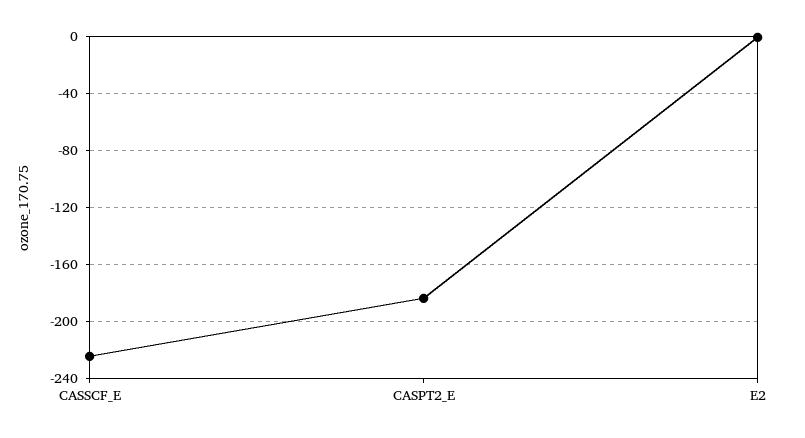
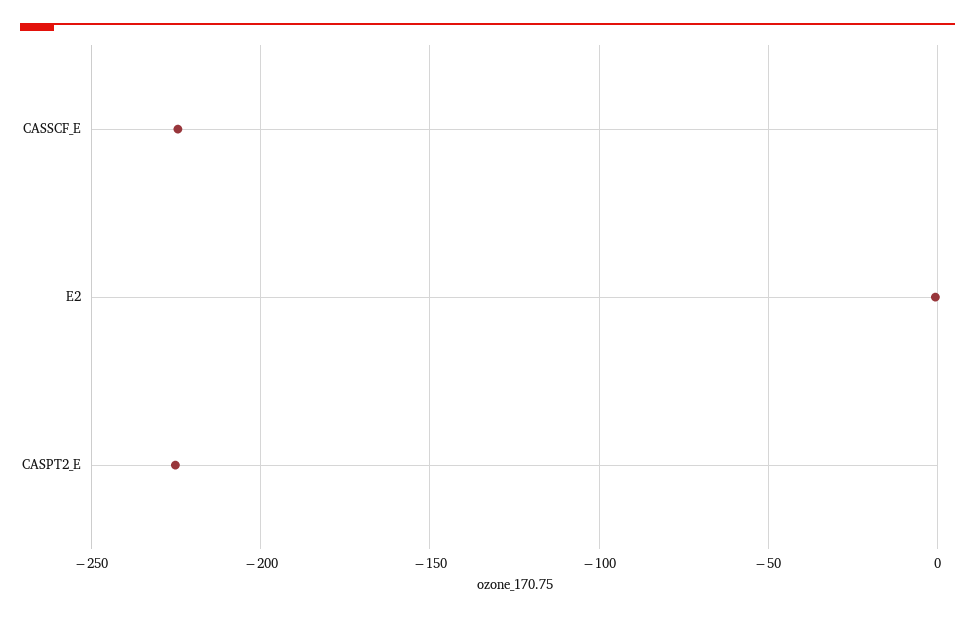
  {
    "CASSCF_E": -225,
-   "CASPT2_E": -185,
+   "CASPT2_E": -225,
    "E2": 0
  }

